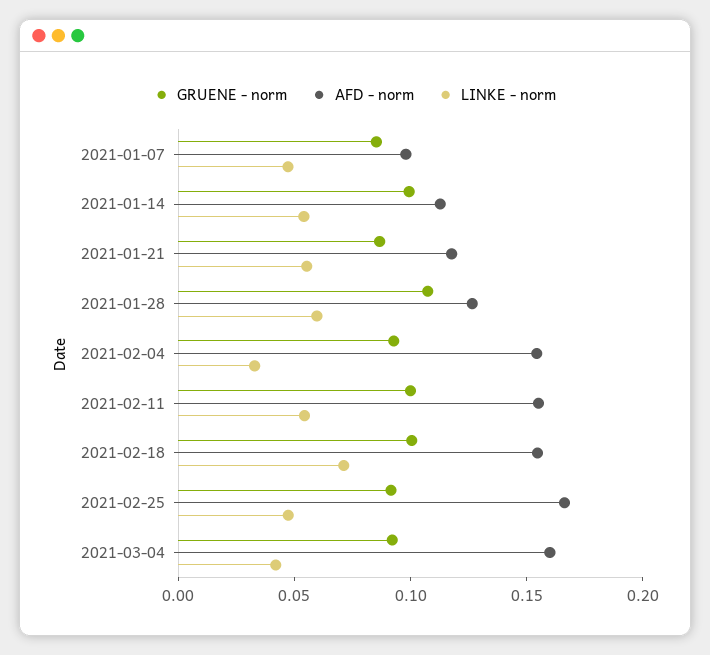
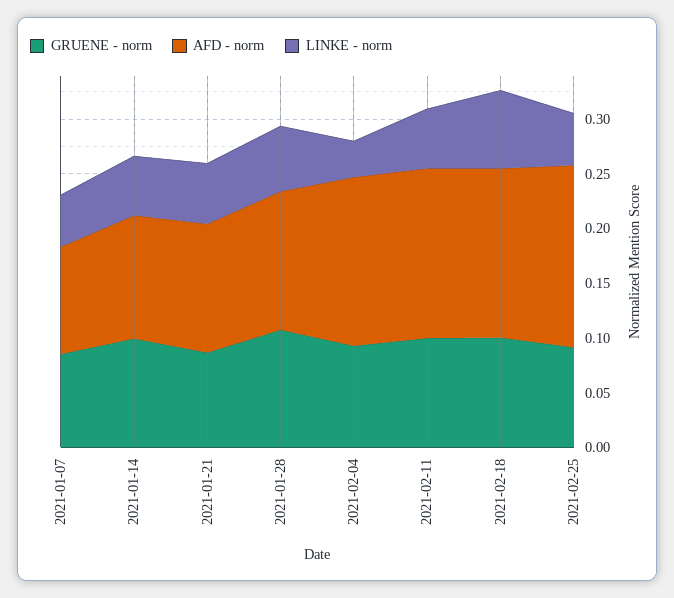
  {
    "GRUENE - norm": {
      "2021-01-07": 0.09,
      "2021-01-14": 0.1,
      "2021-01-21": 0.09,
      "2021-01-28": 0.11,
      "2021-02-04": 0.09,
      "2021-02-11": 0.1,
      "2021-02-18": 0.1,
-     "2021-02-25": 0.09,
+     "2021-02-25": 0.09
-     "2021-03-04": 0.09
    },
    "AFD - norm": {
      "2021-01-07": 0.1,
      "2021-01-14": 0.11,
      "2021-01-21": 0.12,
      "2021-01-28": 0.13,
      "2021-02-04": 0.15,
      "2021-02-11": 0.16,
      "2021-02-18": 0.15,
-     "2021-02-25": 0.17,
+     "2021-02-25": 0.17
-     "2021-03-04": 0.16
    },
    "LINKE - norm": {
      "2021-01-07": 0.05,
      "2021-01-14": 0.05,
      "2021-01-21": 0.06,
      "2021-01-28": 0.06,
      "2021-02-04": 0.03,
      "2021-02-11": 0.05,
      "2021-02-18": 0.07,
-     "2021-02-25": 0.05,
+     "2021-02-25": 0.05
-     "2021-03-04": 0.04
    }
  }

